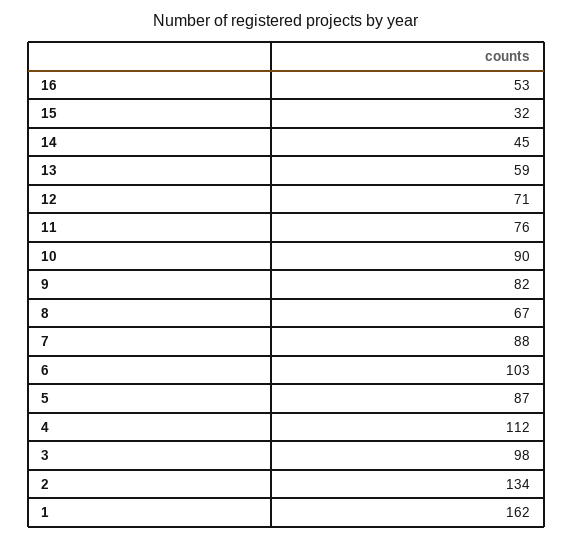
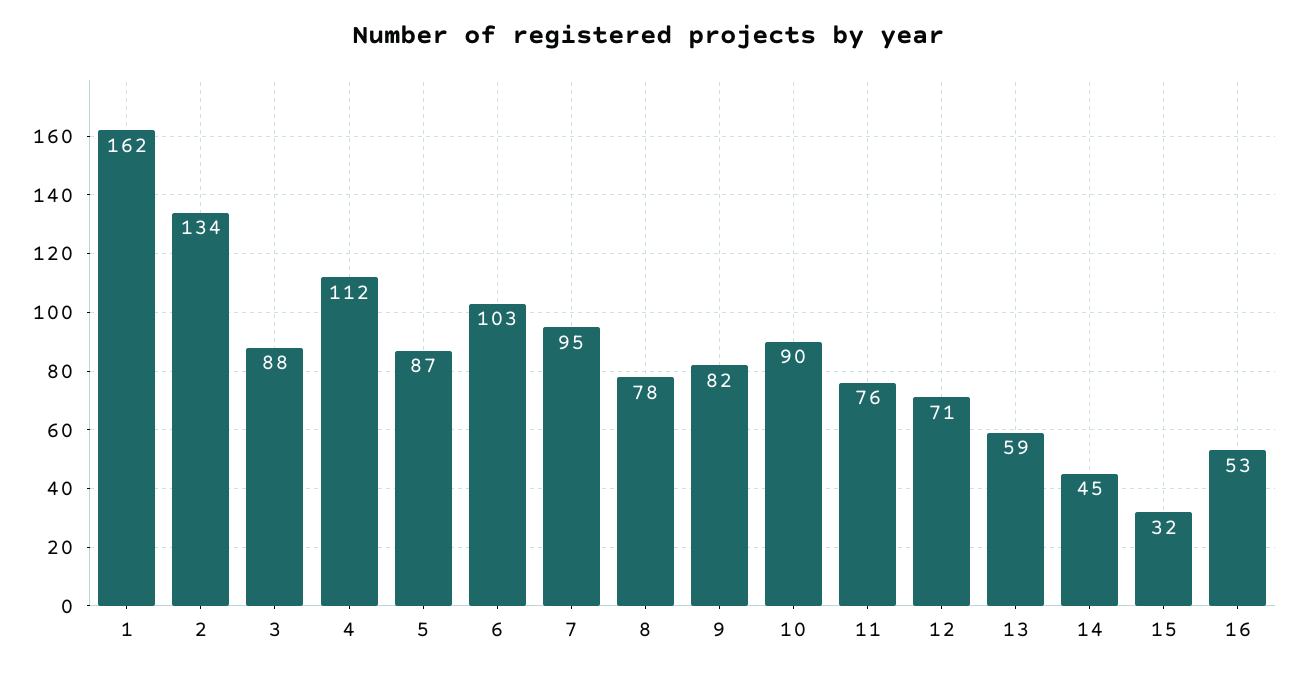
  {
    "16": 53,
    "15": 32,
    "14": 45,
    "13": 59,
    "12": 71,
    "11": 76,
    "10": 90,
    "9": 82,
-   "8": 67,
+   "8": 78,
-   "7": 88,
+   "7": 95,
    "6": 103,
    "5": 87,
    "4": 112,
-   "3": 98,
+   "3": 88,
    "2": 134,
    "1": 162
  }

